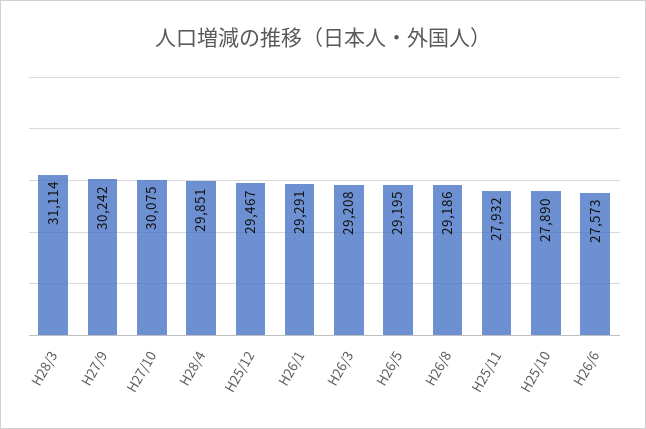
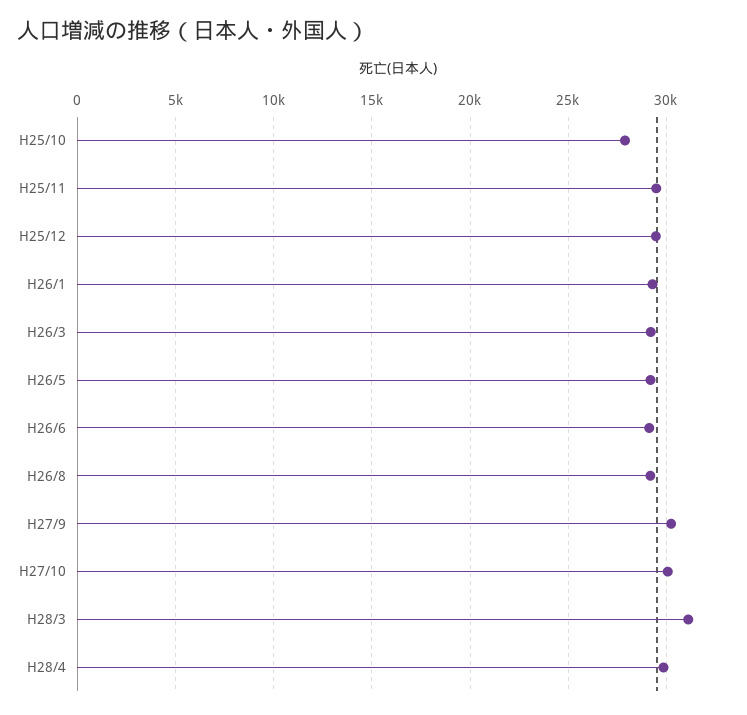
  {
    "H28/3": 31114,
    "H27/9": 30242,
    "H27/10": 30075,
    "H28/4": 29851,
    "H25/12": 29467,
    "H26/1": 29291,
    "H26/3": 29208,
    "H26/5": 29195,
    "H26/8": 29186,
-   "H25/11": 27932,
+   "H25/11": 29500,
    "H25/10": 27890,
-   "H26/6": 27573
+   "H26/6": 29000
  }

